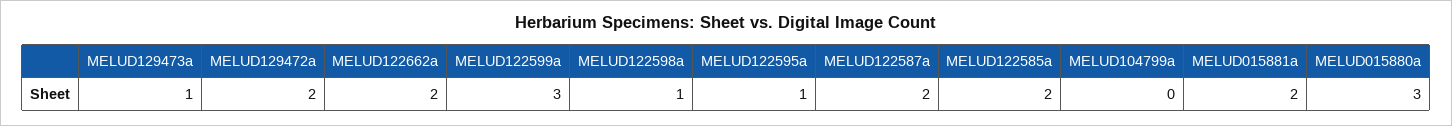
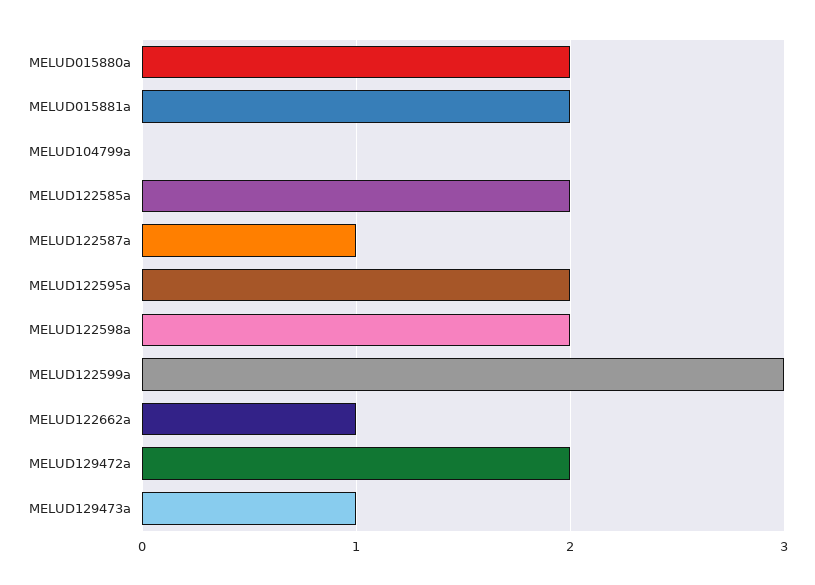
  {
    "MELUD129473a": 1,
    "MELUD129472a": 2,
-   "MELUD122662a": 2,
+   "MELUD122662a": 1,
    "MELUD122599a": 3,
-   "MELUD122598a": 1,
+   "MELUD122598a": 2,
-   "MELUD122595a": 1,
+   "MELUD122595a": 2,
-   "MELUD122587a": 2,
+   "MELUD122587a": 1,
    "MELUD122585a": 2,
    "MELUD104799a": 0,
    "MELUD015881a": 2,
-   "MELUD015880a": 3
+   "MELUD015880a": 2
  }

